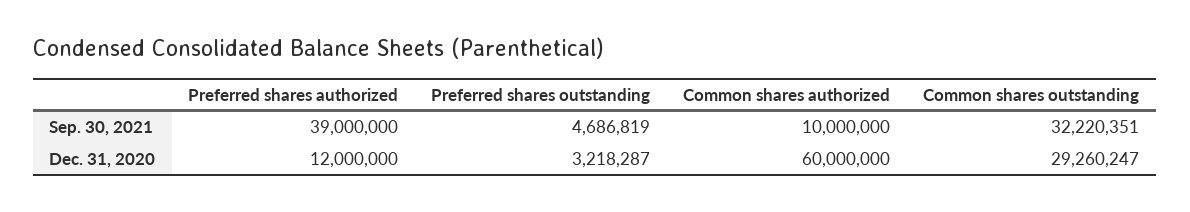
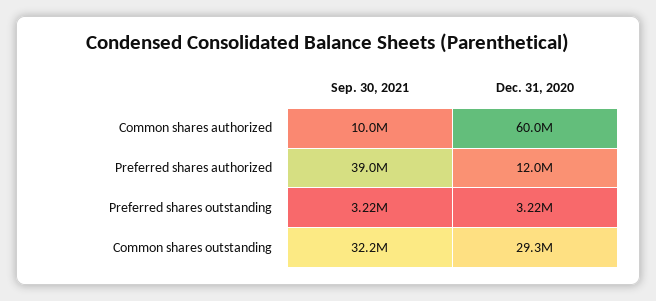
  {
    "Preferred shares authorized": {
      "Sep. 30, 2021": 39000000,
      "Dec. 31, 2020": 12000000
    },
    "Preferred shares outstanding": {
-     "Sep. 30, 2021": 4686819,
+     "Sep. 30, 2021": 3220000,
      "Dec. 31, 2020": 3218287
    },
    "Common shares authorized": {
      "Sep. 30, 2021": 10000000,
      "Dec. 31, 2020": 60000000
    },
    "Common shares outstanding": {
      "Sep. 30, 2021": 32220351,
      "Dec. 31, 2020": 29260247
    }
  }

